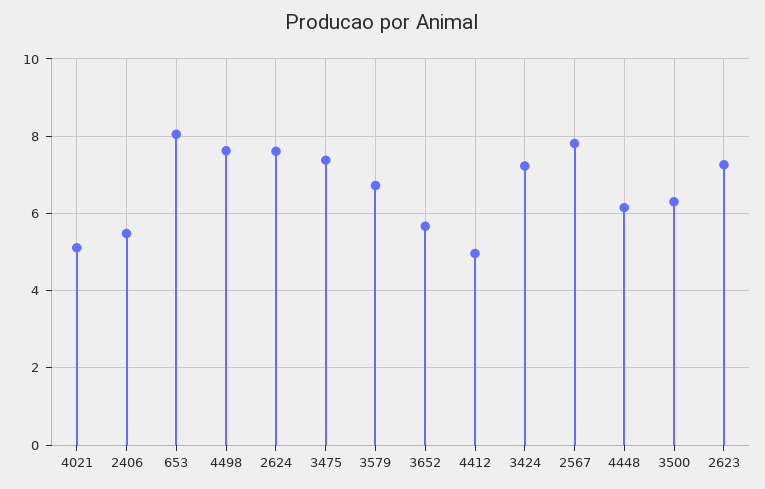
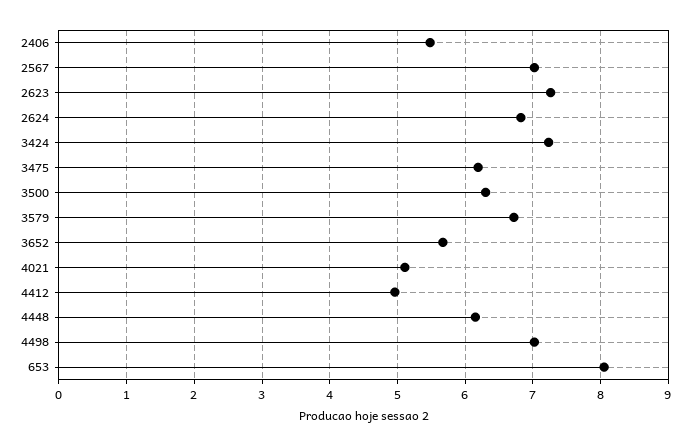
  {
    "4021": 5.1,
    "2406": 5.5,
    "653": 8.1,
-   "4498": 7.6,
+   "4498": 7,
-   "2624": 7.6,
+   "2624": 6.8,
-   "3475": 7.4,
+   "3475": 6.2,
    "3579": 6.7,
    "3652": 5.7,
    "4412": 5,
    "3424": 7.2,
-   "2567": 7.8,
+   "2567": 7,
    "4448": 6.2,
    "3500": 6.3,
    "2623": 7.3
  }

